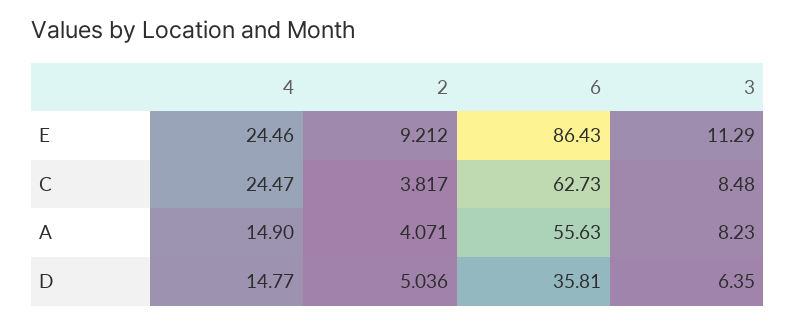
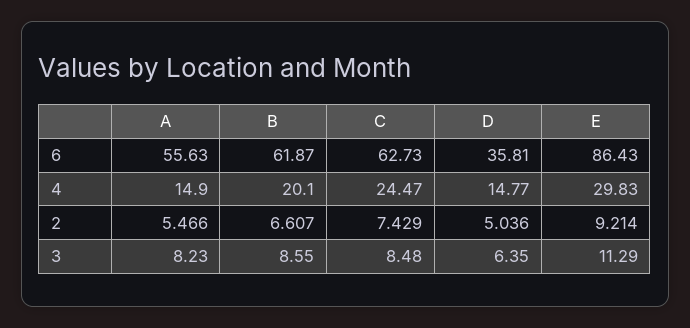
  {
    "4": {
-     "E": 24.46,
+     "E": 29.83,
      "C": 24.47,
      "A": 14.9,
-     "D": 14.77
+     "D": 14.77,
+     "B": 20.1
    },
    "2": {
-     "E": 9.212,
+     "E": 9.214,
-     "C": 3.817,
+     "C": 7.429,
-     "A": 4.071,
+     "A": 5.466,
-     "D": 5.036
+     "D": 5.036,
+     "B": 6.607
    },
    "6": {
      "E": 86.43,
      "C": 62.73,
      "A": 55.63,
-     "D": 35.81
+     "D": 35.81,
+     "B": 61.87
    },
    "3": {
      "E": 11.29,
      "C": 8.48,
      "A": 8.23,
-     "D": 6.35
+     "D": 6.35,
+     "B": 8.55
    }
  }

